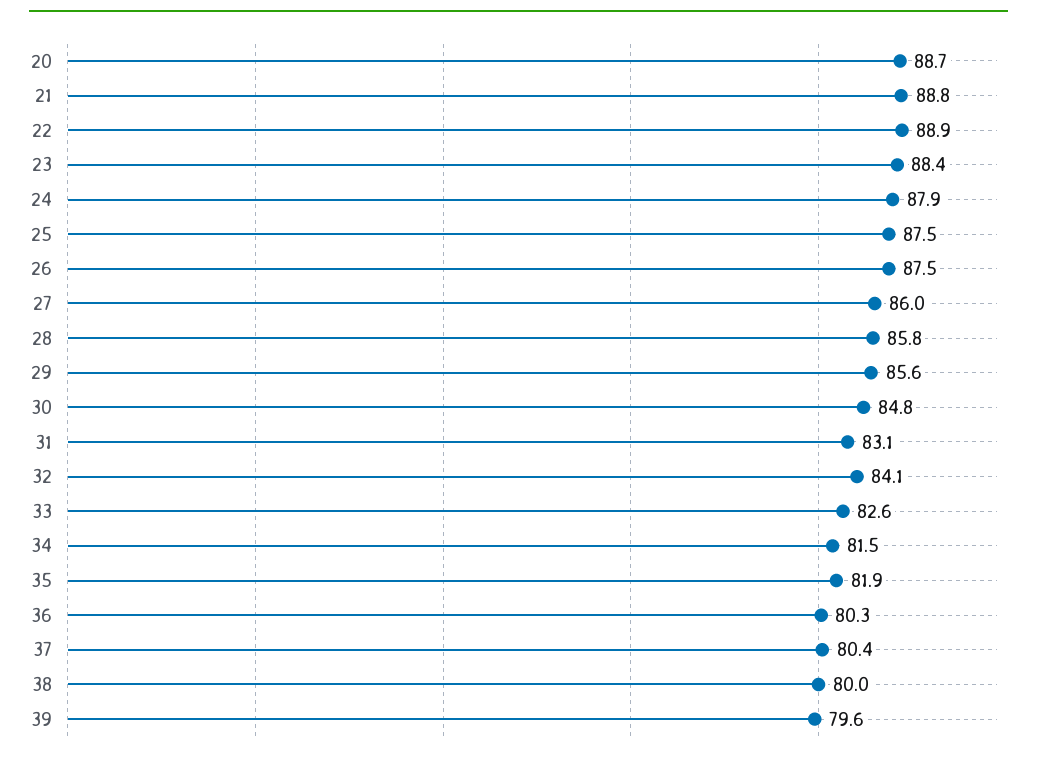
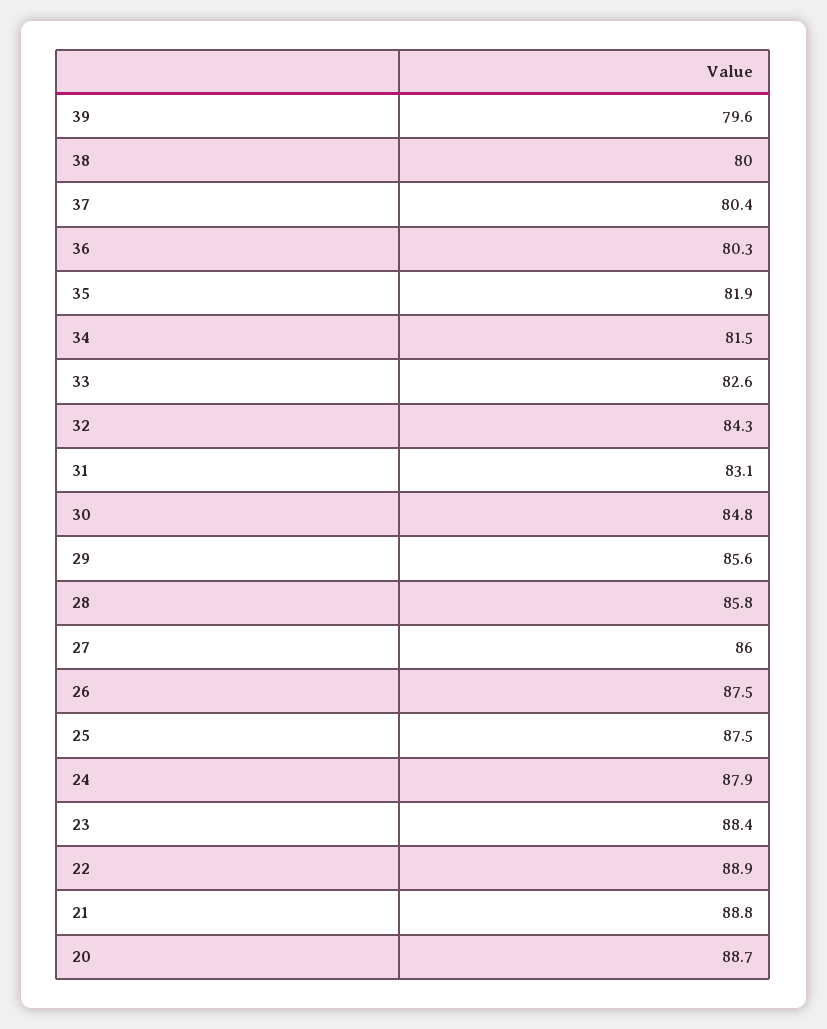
  {
    "20": 88.7,
    "21": 88.8,
    "22": 88.9,
    "23": 88.4,
    "24": 87.9,
    "25": 87.5,
    "26": 87.5,
    "27": 86,
    "28": 85.8,
    "29": 85.6,
    "30": 84.8,
    "31": 83.1,
-   "32": 84.1,
+   "32": 84.3,
    "33": 82.6,
    "34": 81.5,
    "35": 81.9,
    "36": 80.3,
    "37": 80.4,
    "38": 80,
    "39": 79.6
  }

